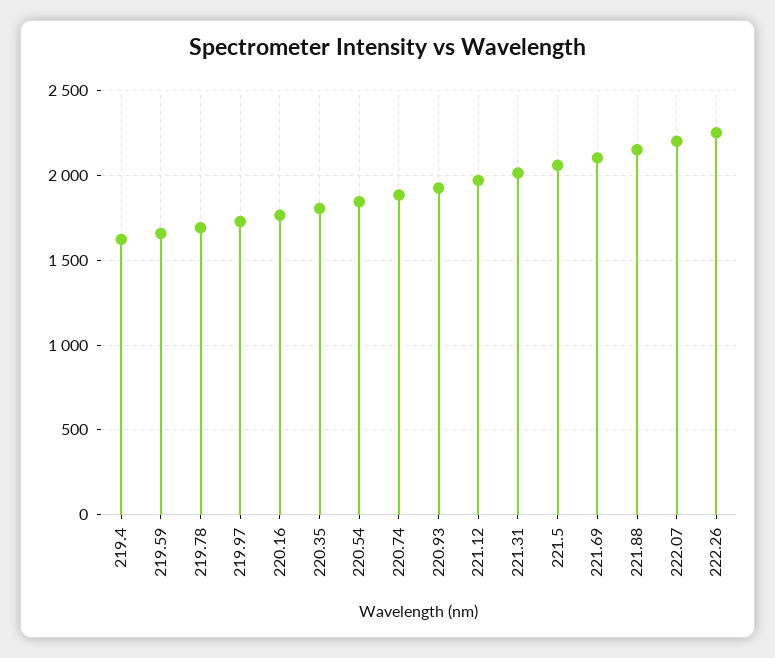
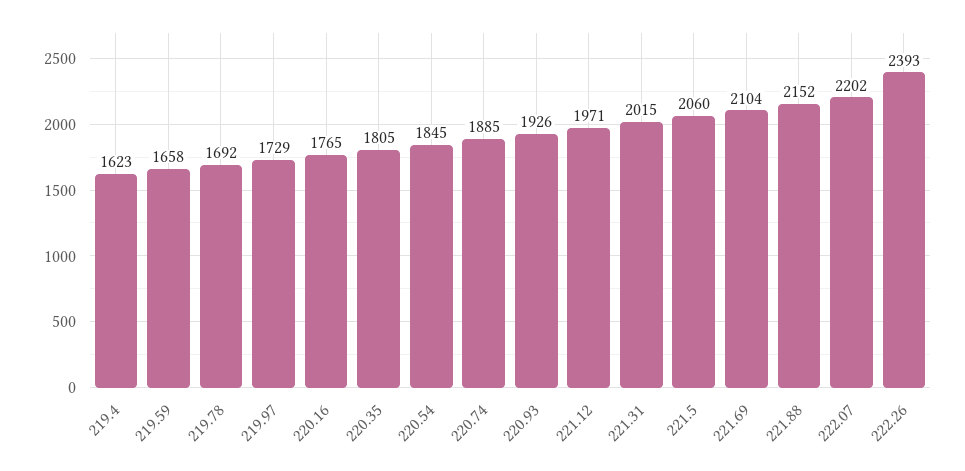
  {
    "219.4": 1623,
    "219.59": 1658,
    "219.78": 1692,
    "219.97": 1729,
    "220.16": 1765,
    "220.35": 1805,
    "220.54": 1845,
    "220.74": 1885,
    "220.93": 1926,
    "221.12": 1971,
    "221.31": 2015,
    "221.5": 2060,
    "221.69": 2104,
    "221.88": 2152,
    "222.07": 2202,
-   "222.26": 2250
+   "222.26": 2393
  }

